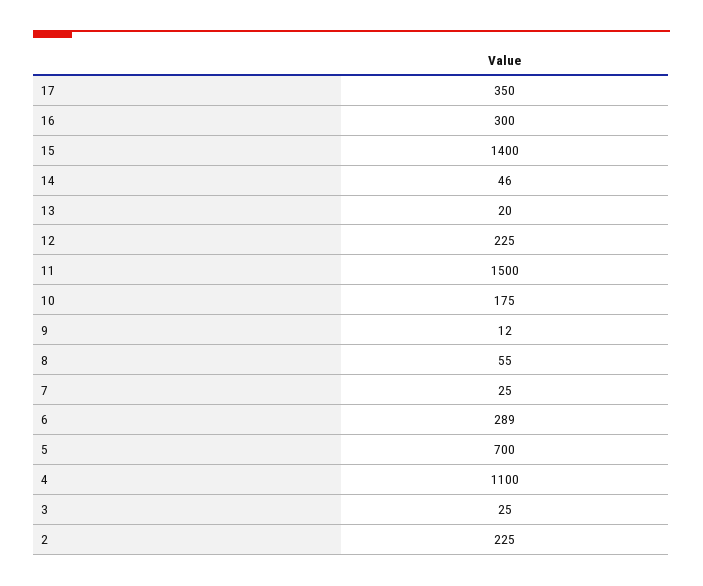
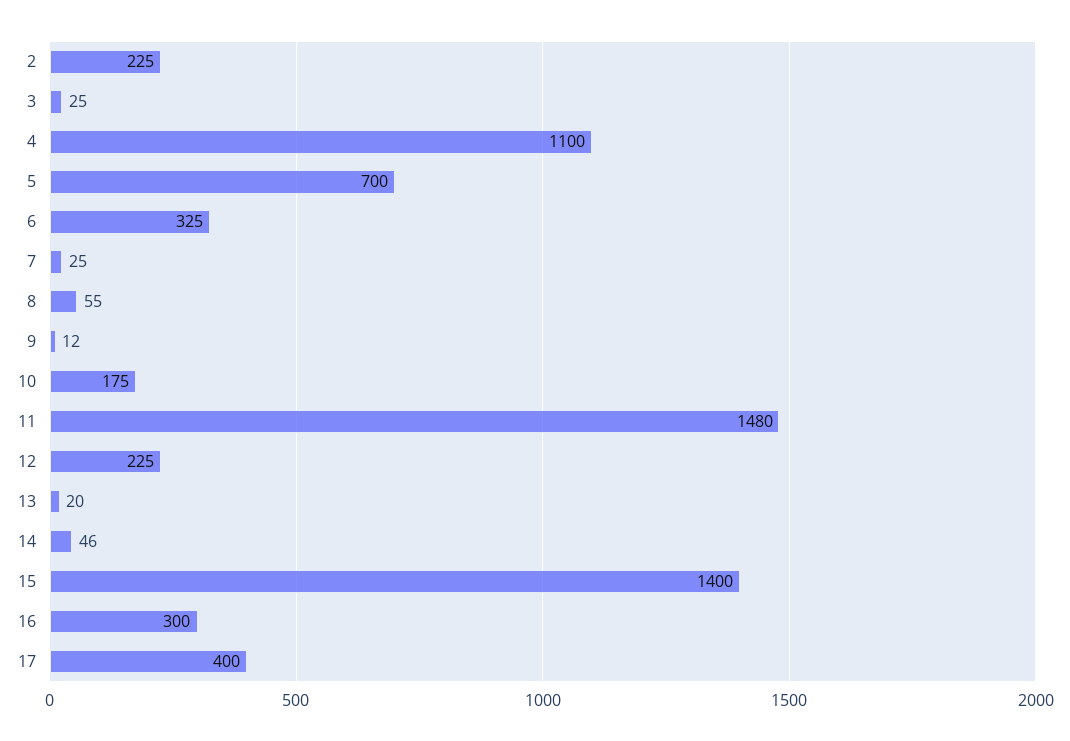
  {
-   "17": 350,
+   "17": 400,
    "16": 300,
    "15": 1400,
    "14": 46,
    "13": 20,
    "12": 225,
-   "11": 1500,
+   "11": 1480,
    "10": 175,
    "9": 12,
    "8": 55,
    "7": 25,
-   "6": 289,
+   "6": 325,
    "5": 700,
    "4": 1100,
    "3": 25,
    "2": 225
  }

